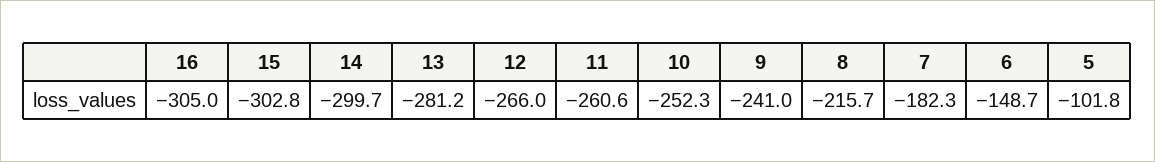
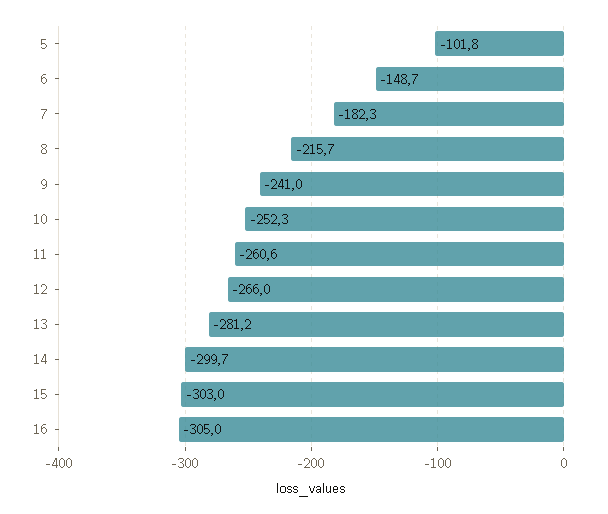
  {
    "16": -305,
-   "15": -302.8,
+   "15": -303,
    "14": -299.7,
    "13": -281.2,
    "12": -266,
    "11": -260.6,
    "10": -252.3,
    "9": -241,
    "8": -215.7,
    "7": -182.3,
    "6": -148.7,
    "5": -101.8
  }

